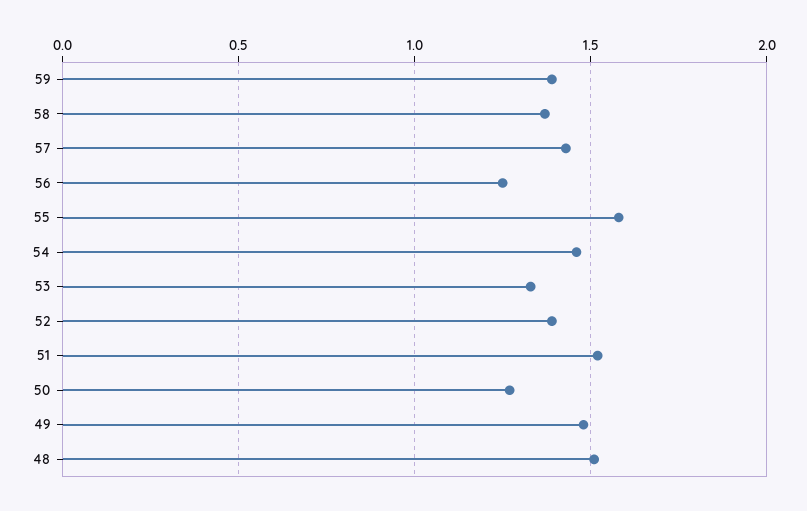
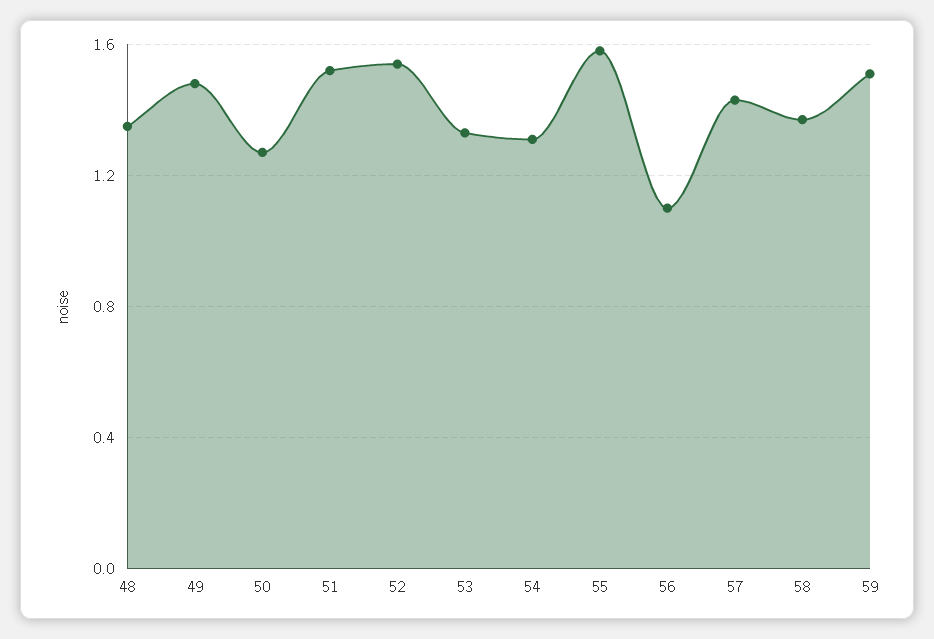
  {
-   "59": 1.4,
+   "59": 1.5,
    "58": 1.35,
    "57": 1.45,
-   "56": 1.25,
+   "56": 1.1,
    "55": 1.6,
-   "54": 1.45,
+   "54": 1.3,
    "53": 1.35,
-   "52": 1.4,
+   "52": 1.55,
    "51": 1.5,
    "50": 1.25,
    "49": 1.5,
-   "48": 1.5
+   "48": 1.35
  }

